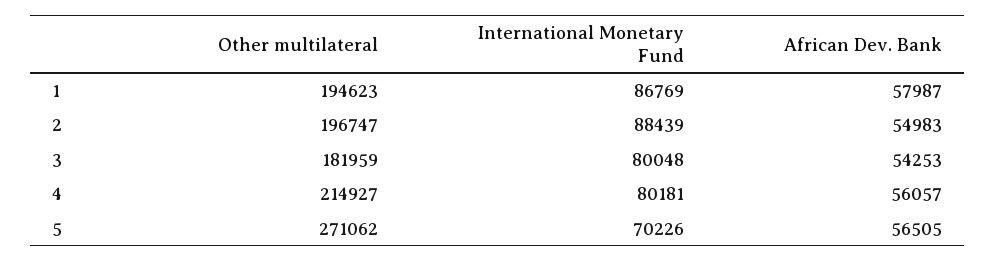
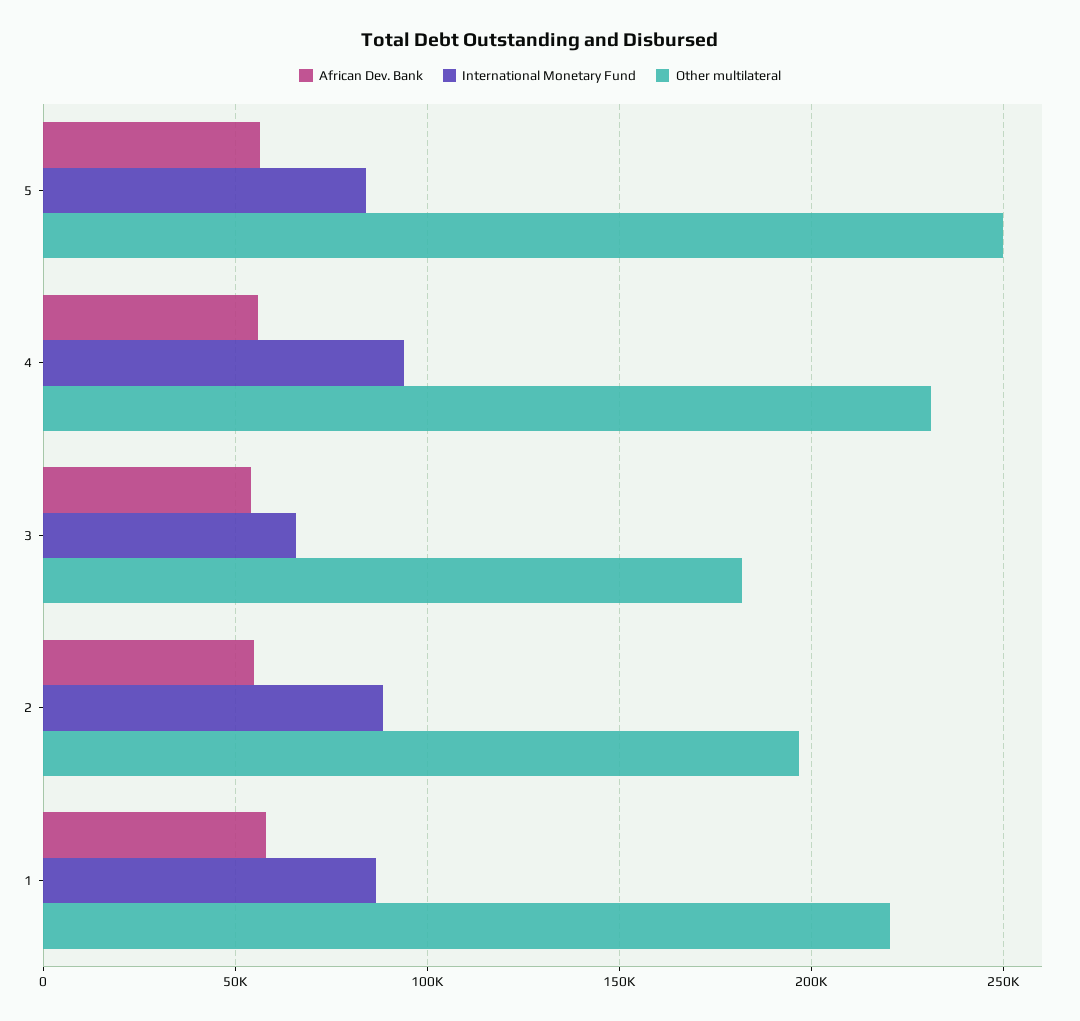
  {
    "Other multilateral": {
-     "1": 194623,
+     "1": 220000,
      "2": 196747,
      "3": 181959,
-     "4": 214927,
+     "4": 230000,
-     "5": 271062
+     "5": 250000
    },
    "International Monetary Fund": {
      "1": 86769,
      "2": 88439,
-     "3": 80048,
+     "3": 65000,
-     "4": 80181,
+     "4": 95000,
-     "5": 70226
+     "5": 85000
    },
    "African Dev. Bank": {
      "1": 57987,
      "2": 54983,
      "3": 54253,
      "4": 56057,
      "5": 56505
    }
  }

